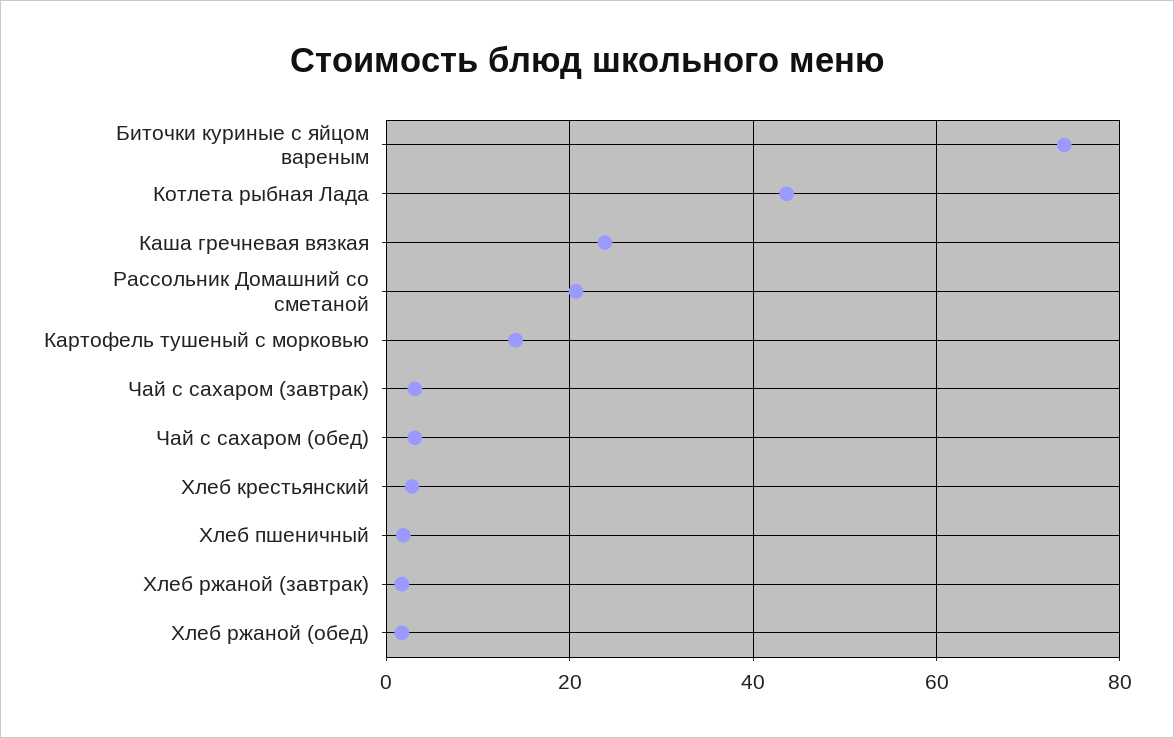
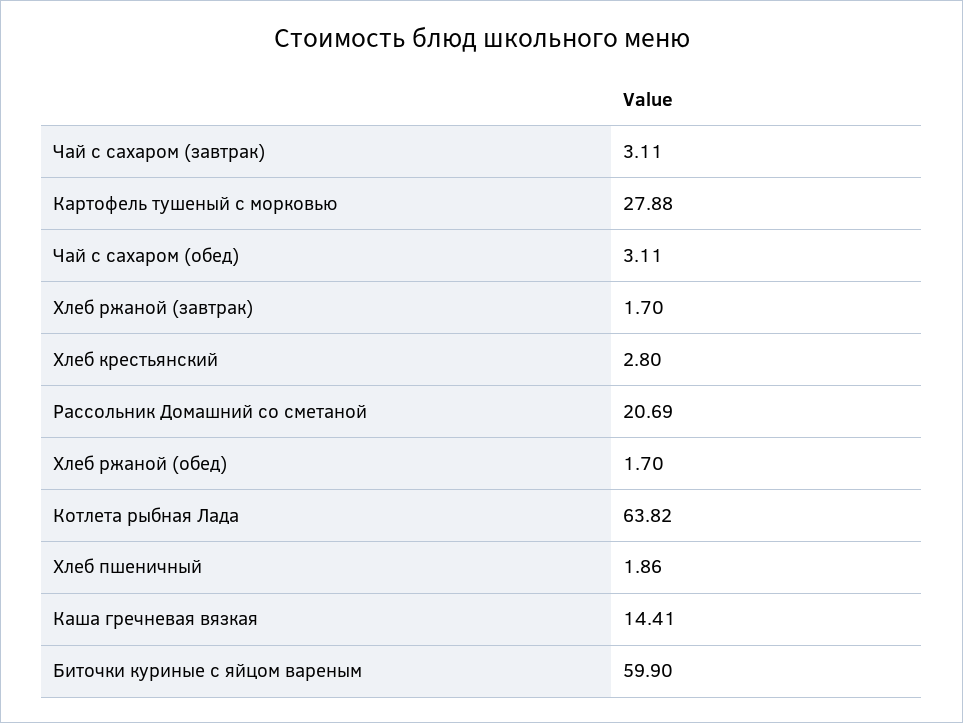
  {
-   "Биточки куриные с яйцом вареным": 74,
+   "Биточки куриные с яйцом вареным": 59.9,
-   "Котлета рыбная Лада": 44,
+   "Котлета рыбная Лада": 63.82,
-   "Каша гречневая вязкая": 24,
+   "Каша гречневая вязкая": 14.41,
    "Рассольник Домашний со сметаной": 20.69,
-   "Картофель тушеный с морковью": 14,
+   "Картофель тушеный с морковью": 27.88,
    "Чай с сахаром (завтрак)": 3.11,
    "Чай с сахаром (обед)": 3.11,
    "Хлеб крестьянский": 2.8,
    "Хлеб пшеничный": 1.86,
    "Хлеб ржаной (завтрак)": 1.7,
    "Хлеб ржаной (обед)": 1.7
  }

